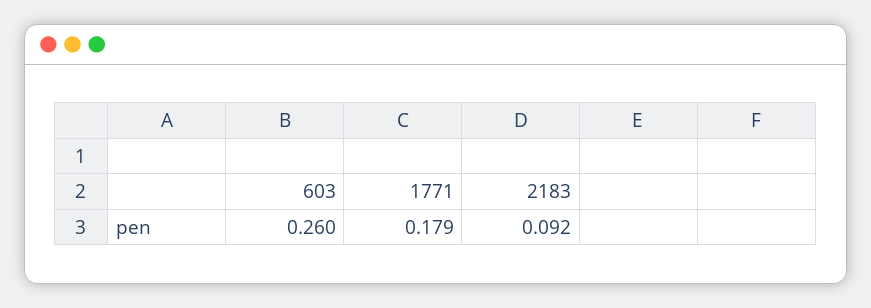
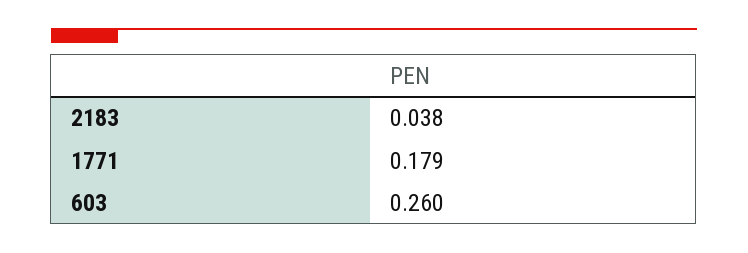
  {
    "603": 0.26,
    "1771": 0.179,
-   "2183": 0.092
+   "2183": 0.038
  }

